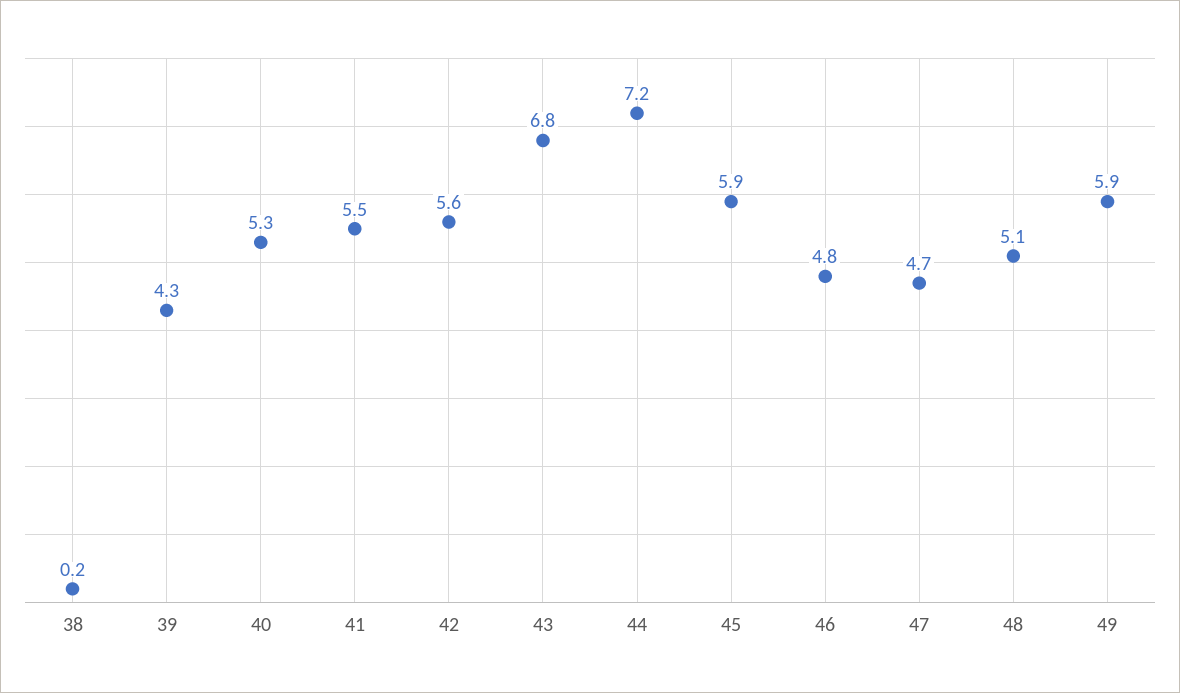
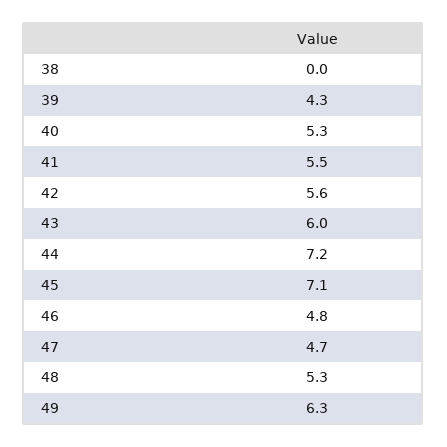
  {
-   "38": 0.2,
+   "38": 0,
    "39": 4.3,
    "40": 5.3,
    "41": 5.5,
    "42": 5.6,
-   "43": 6.8,
+   "43": 6,
    "44": 7.2,
-   "45": 5.9,
+   "45": 7.1,
    "46": 4.8,
    "47": 4.7,
-   "48": 5.1,
+   "48": 5.3,
-   "49": 5.9
+   "49": 6.3
  }

